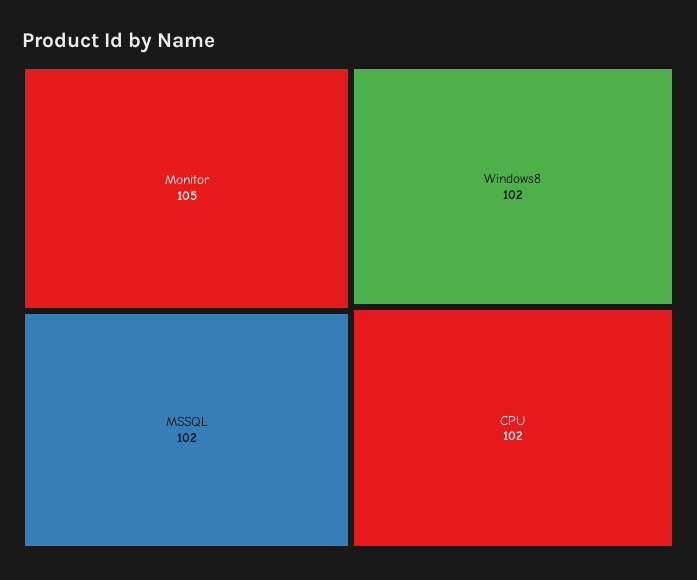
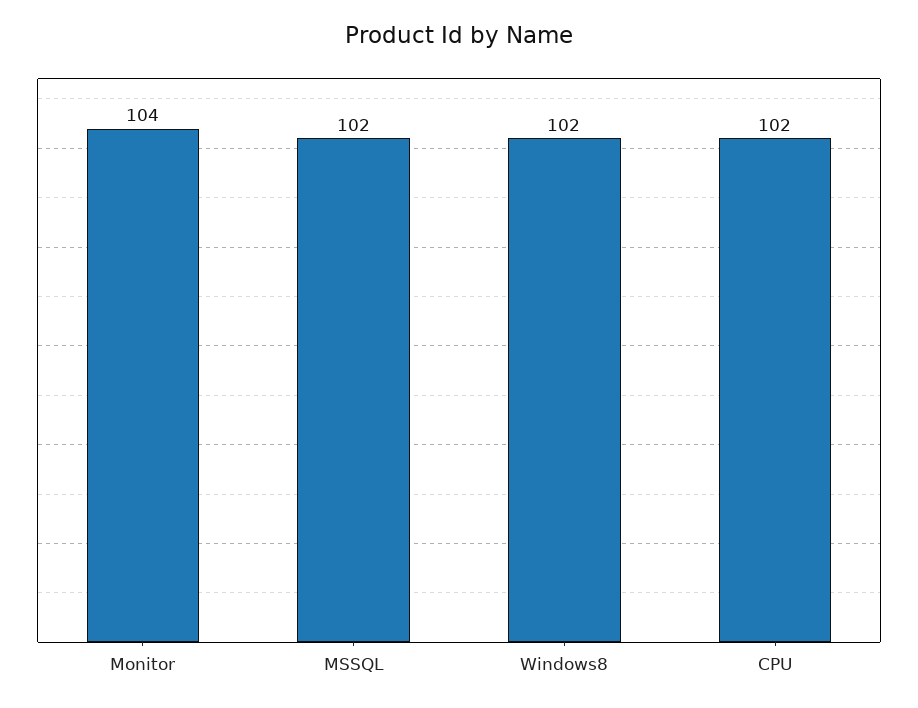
  {
-   "Monitor": 105,
+   "Monitor": 104,
    "MSSQL": 102,
    "Windows8": 102,
    "CPU": 102
  }

